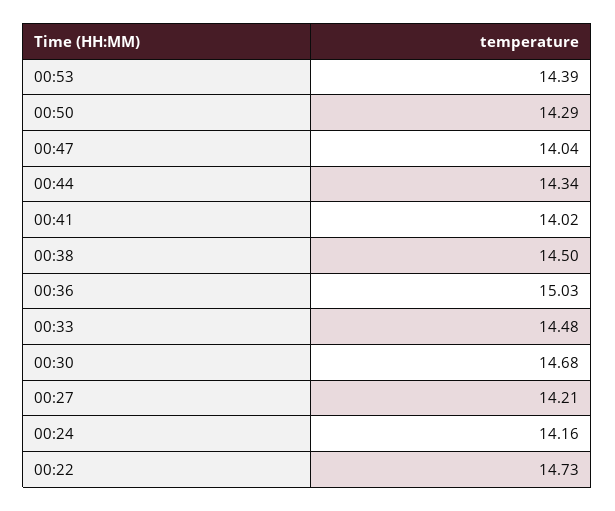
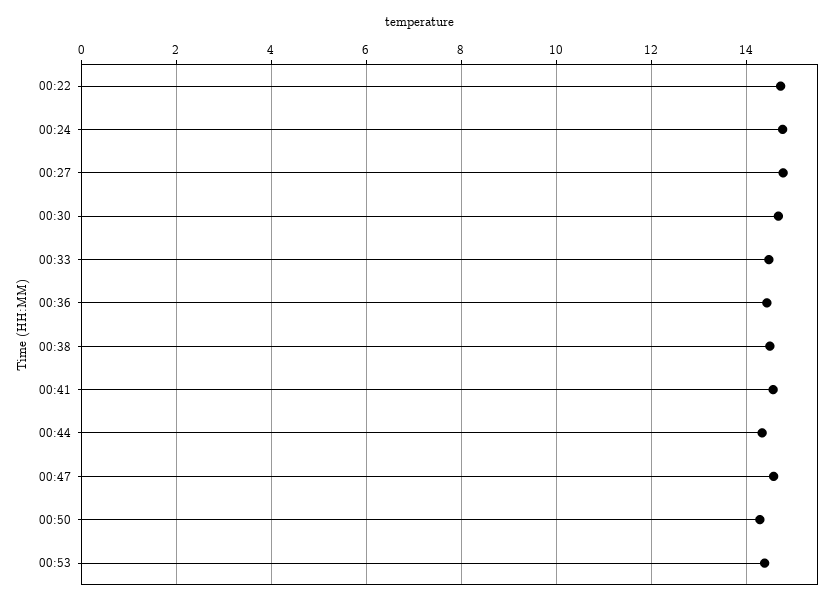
  {
    "00:53": 14.39,
    "00:50": 14.29,
-   "00:47": 14.04,
+   "00:47": 14.6,
    "00:44": 14.34,
-   "00:41": 14.02,
+   "00:41": 14.6,
    "00:38": 14.5,
-   "00:36": 15.03,
+   "00:36": 14.4,
    "00:33": 14.48,
    "00:30": 14.68,
-   "00:27": 14.21,
+   "00:27": 14.8,
-   "00:24": 14.16,
+   "00:24": 14.8,
    "00:22": 14.73
  }

